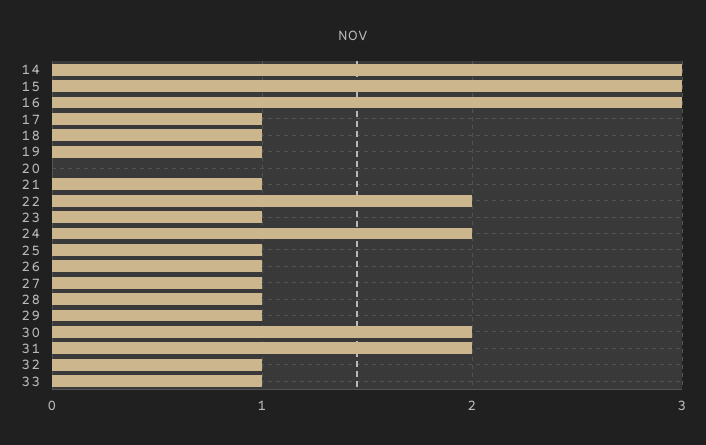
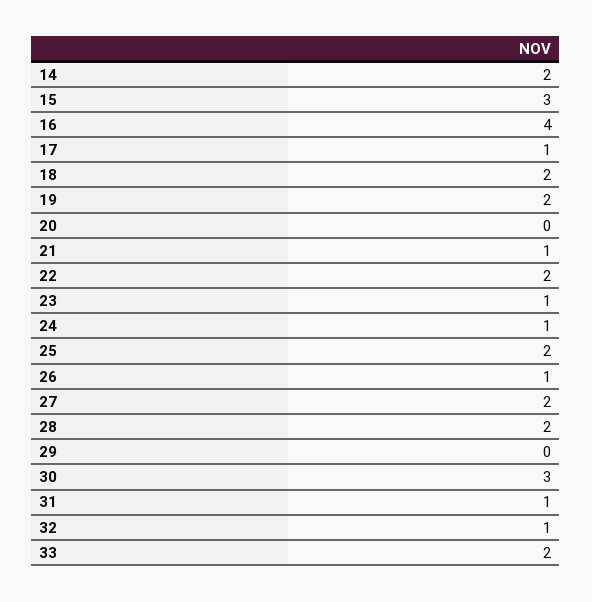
  {
-   "14": 3,
+   "14": 2,
    "15": 3,
-   "16": 3,
+   "16": 4,
    "17": 1,
-   "18": 1,
+   "18": 2,
-   "19": 1,
+   "19": 2,
    "20": 0,
    "21": 1,
    "22": 2,
    "23": 1,
-   "24": 2,
+   "24": 1,
-   "25": 1,
+   "25": 2,
    "26": 1,
-   "27": 1,
+   "27": 2,
-   "28": 1,
+   "28": 2,
-   "29": 1,
+   "29": 0,
-   "30": 2,
+   "30": 3,
-   "31": 2,
+   "31": 1,
    "32": 1,
-   "33": 1
+   "33": 2
  }

